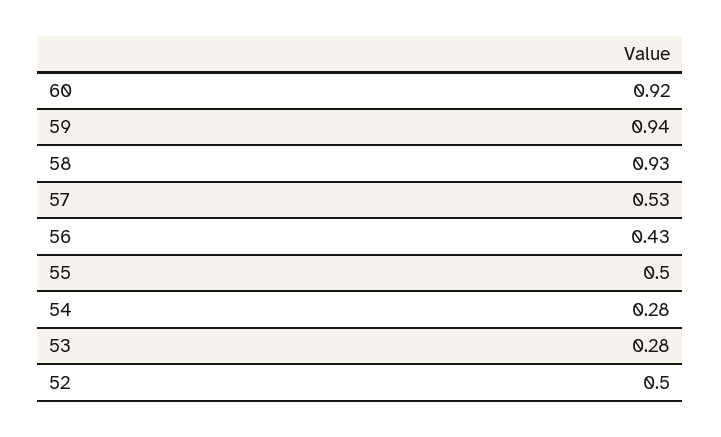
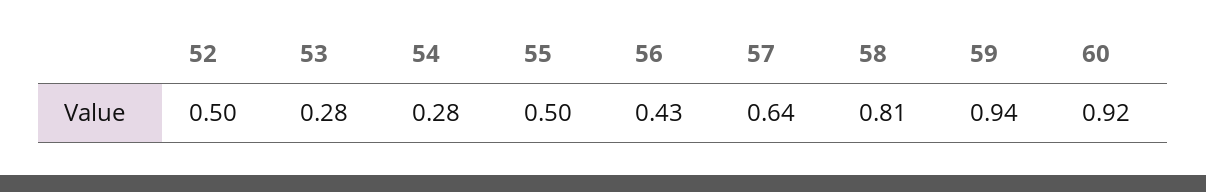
  {
    "60": 0.92,
    "59": 0.94,
-   "58": 0.93,
+   "58": 0.81,
-   "57": 0.53,
+   "57": 0.64,
    "56": 0.43,
    "55": 0.5,
    "54": 0.28,
    "53": 0.28,
    "52": 0.5
  }

